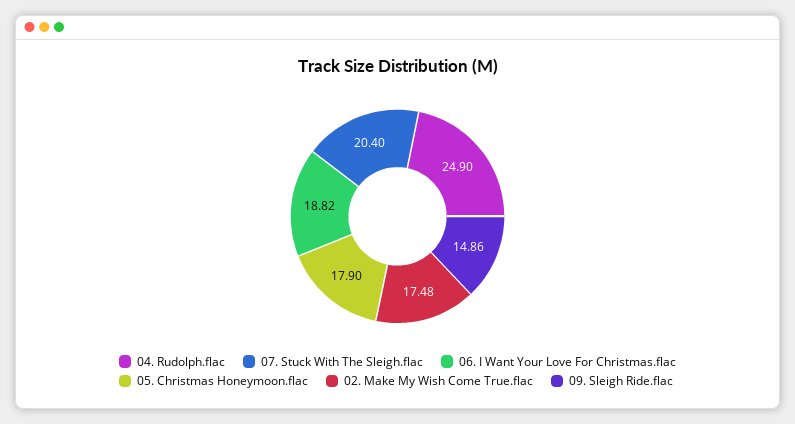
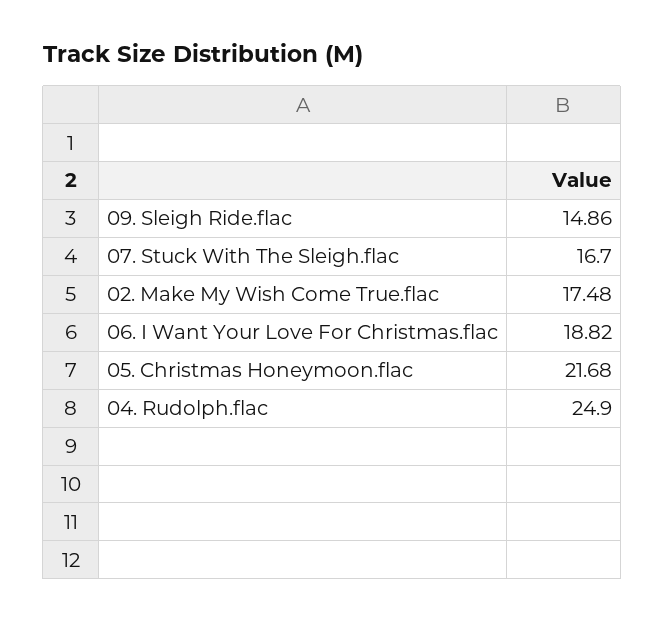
  {
    "04. Rudolph.flac": 24.9,
-   "07. Stuck With The Sleigh.flac": 20.4,
+   "07. Stuck With The Sleigh.flac": 16.7,
    "06. I Want Your Love For Christmas.flac": 18.82,
-   "05. Christmas Honeymoon.flac": 17.9,
+   "05. Christmas Honeymoon.flac": 21.68,
    "02. Make My Wish Come True.flac": 17.48,
    "09. Sleigh Ride.flac": 14.86
  }

